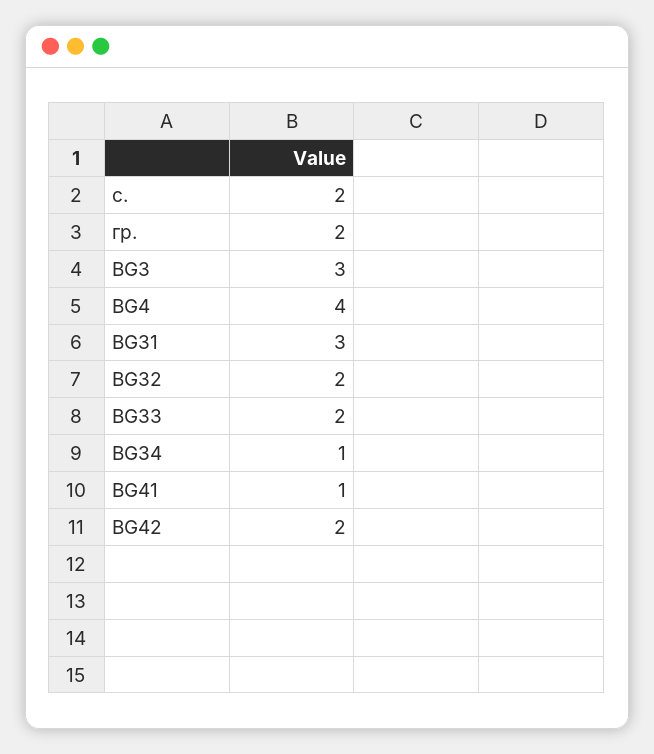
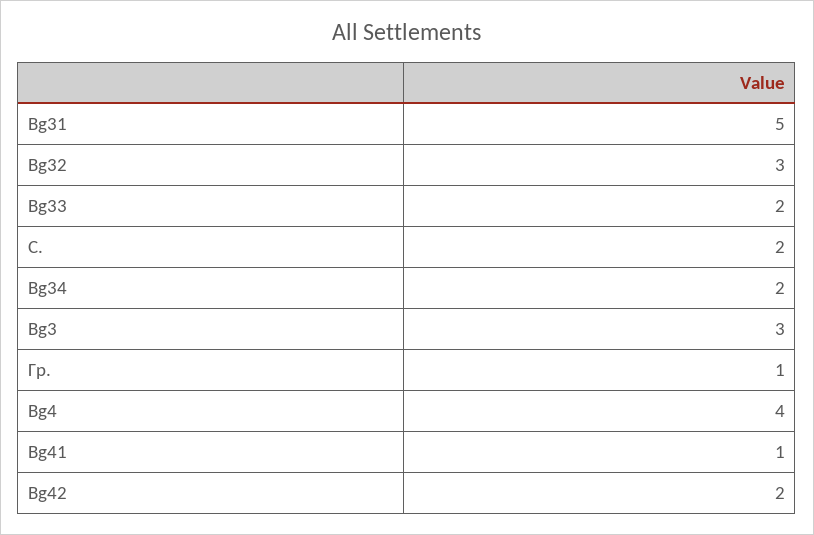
  {
    "с.": 2,
-   "гр.": 2,
+   "гр.": 1,
    "BG3": 3,
    "BG4": 4,
-   "BG31": 3,
+   "BG31": 5,
-   "BG32": 2,
+   "BG32": 3,
    "BG33": 2,
-   "BG34": 1,
+   "BG34": 2,
    "BG41": 1,
    "BG42": 2
  }

